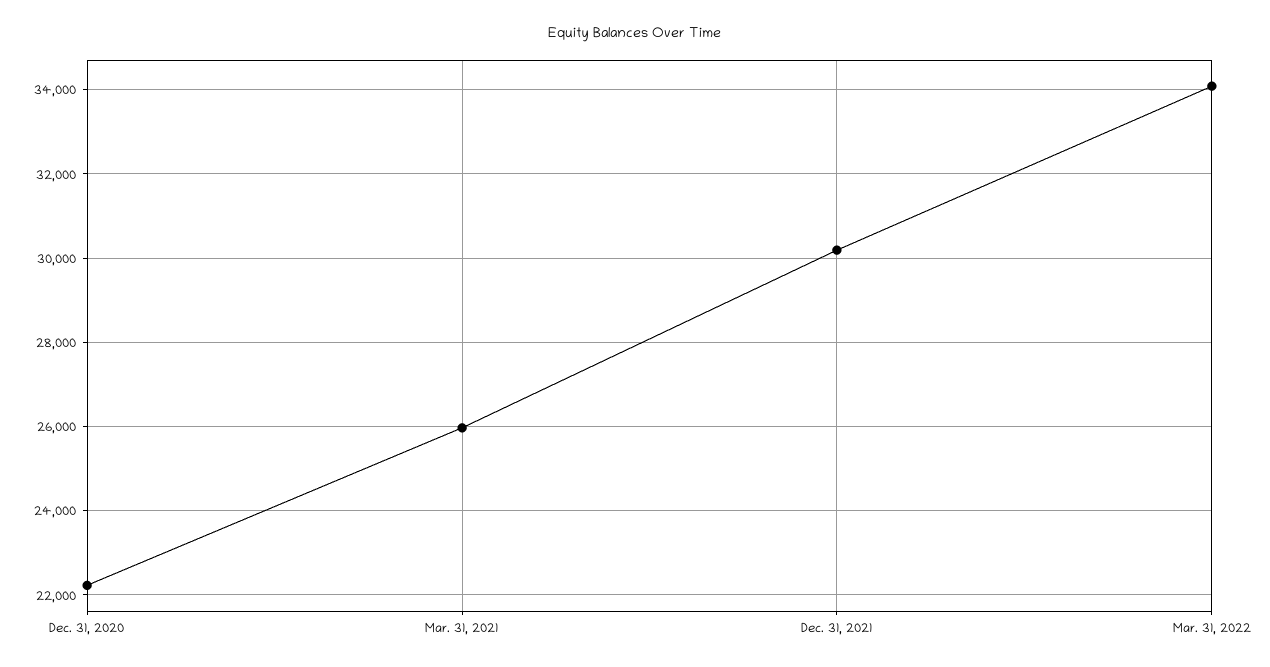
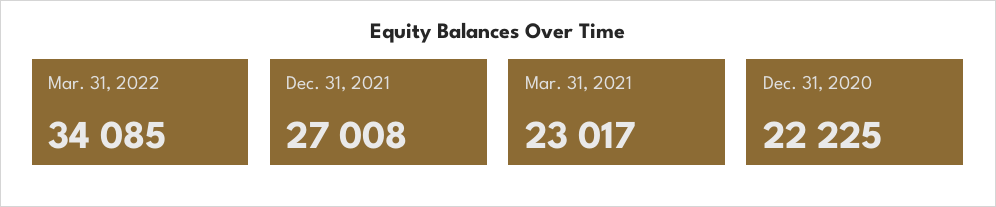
  {
    "Dec. 31, 2020": 22225,
-   "Mar. 31, 2021": 26000,
+   "Mar. 31, 2021": 23017,
-   "Dec. 31, 2021": 30200,
+   "Dec. 31, 2021": 27008,
    "Mar. 31, 2022": 34085
  }

